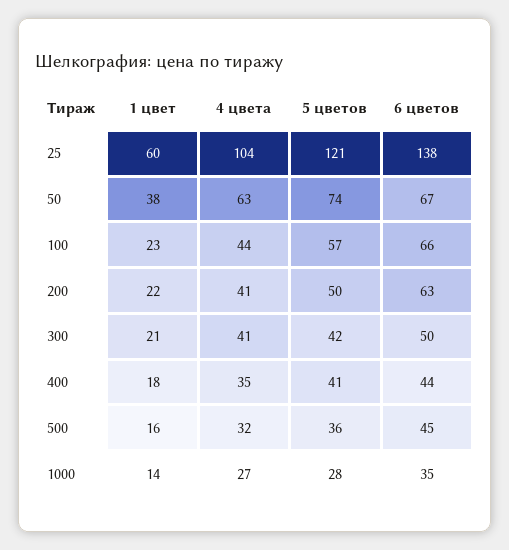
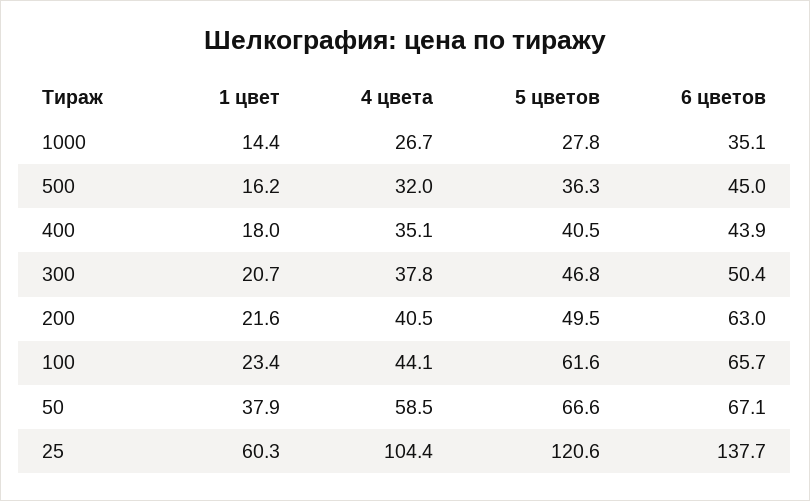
  {
    "1 цвет": {
      "25": 60.3,
      "50": 37.9,
      "100": 23.4,
      "200": 21.6,
      "300": 20.7,
      "400": 18,
      "500": 16.2,
      "1000": 14.4
    },
    "4 цвета": {
      "25": 104.4,
-     "50": 63,
+     "50": 58.5,
      "100": 44.1,
      "200": 40.5,
-     "300": 41,
+     "300": 37.8,
      "400": 35.1,
      "500": 32,
      "1000": 26.7
    },
    "5 цветов": {
      "25": 120.6,
-     "50": 74,
+     "50": 66.6,
-     "100": 57,
+     "100": 61.6,
      "200": 49.5,
-     "300": 42,
+     "300": 46.8,
      "400": 40.5,
      "500": 36.3,
      "1000": 27.8
    },
    "6 цветов": {
      "25": 137.7,
      "50": 67.1,
      "100": 65.7,
      "200": 63,
      "300": 50.4,
      "400": 43.9,
      "500": 45,
      "1000": 35.1
    }
  }

